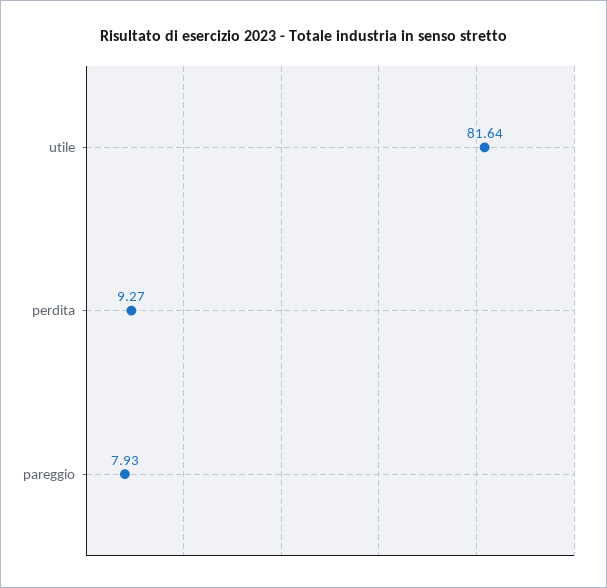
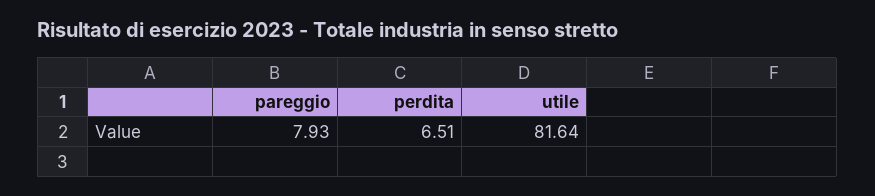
  {
    "utile": 81.64,
-   "perdita": 9.27,
+   "perdita": 6.51,
    "pareggio": 7.93
  }

